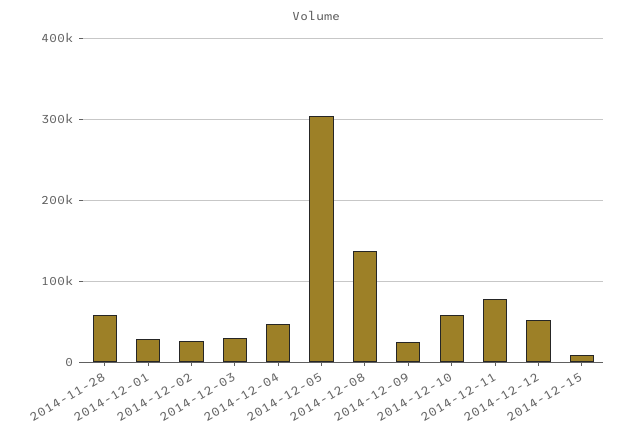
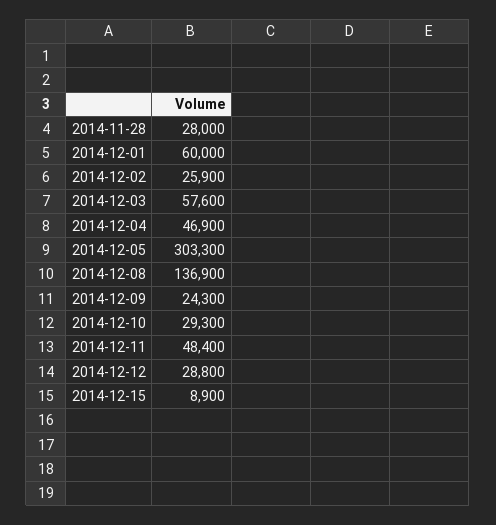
  {
-   "2014-11-28": 60000,
+   "2014-11-28": 28000,
-   "2014-12-01": 30000,
+   "2014-12-01": 60000,
    "2014-12-02": 25900,
-   "2014-12-03": 30000,
+   "2014-12-03": 57600,
    "2014-12-04": 46900,
    "2014-12-05": 303300,
    "2014-12-08": 136900,
    "2014-12-09": 24300,
-   "2014-12-10": 60000,
+   "2014-12-10": 29300,
-   "2014-12-11": 80000,
+   "2014-12-11": 48400,
-   "2014-12-12": 50000,
+   "2014-12-12": 28800,
    "2014-12-15": 8900
  }

